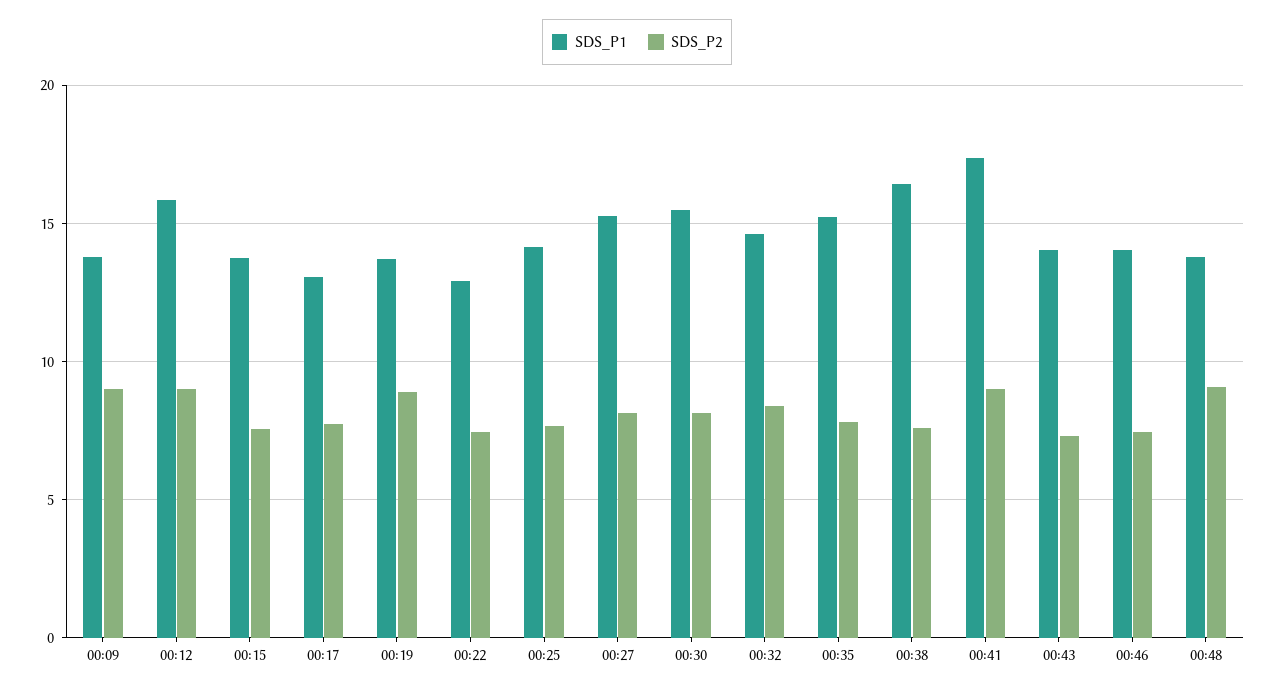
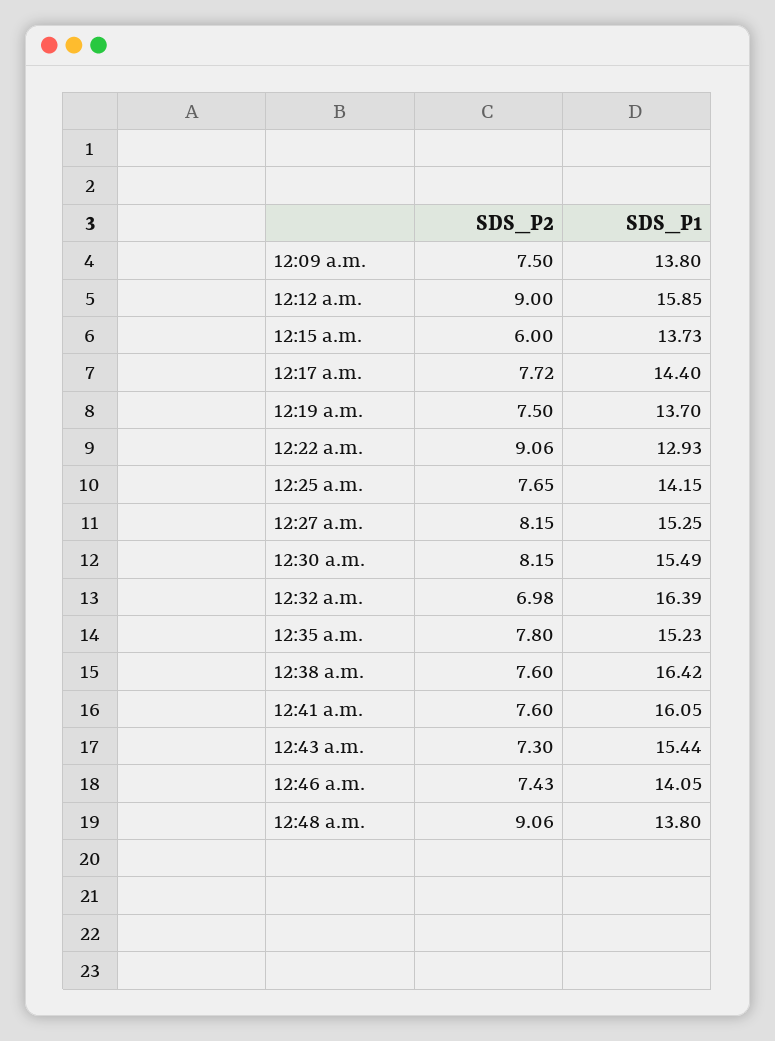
  {
    "SDS_P1": {
      "00:09": 13.8,
      "00:12": 15.85,
      "00:15": 13.73,
-     "00:17": 13,
+     "00:17": 14.4,
      "00:19": 13.7,
      "00:22": 12.93,
      "00:25": 14.15,
      "00:27": 15.25,
      "00:30": 15.49,
-     "00:32": 14.5,
+     "00:32": 16.39,
      "00:35": 15.23,
      "00:38": 16.42,
-     "00:41": 17.5,
+     "00:41": 16.05,
-     "00:43": 14,
+     "00:43": 15.44,
      "00:46": 14.05,
      "00:48": 13.8
    },
    "SDS_P2": {
-     "00:09": 9,
+     "00:09": 7.5,
      "00:12": 9,
-     "00:15": 7.5,
+     "00:15": 6,
      "00:17": 7.72,
-     "00:19": 9,
+     "00:19": 7.5,
-     "00:22": 7.5,
+     "00:22": 9.06,
      "00:25": 7.65,
      "00:27": 8.15,
      "00:30": 8.15,
-     "00:32": 8.5,
+     "00:32": 6.98,
      "00:35": 7.8,
      "00:38": 7.6,
-     "00:41": 9,
+     "00:41": 7.6,
      "00:43": 7.3,
      "00:46": 7.43,
      "00:48": 9.06
    }
  }

